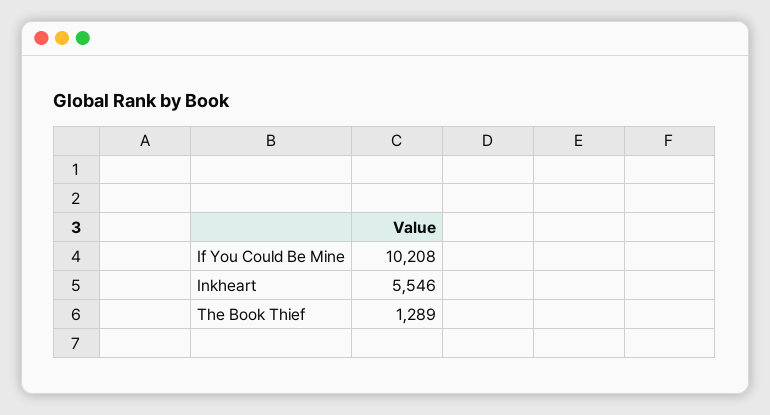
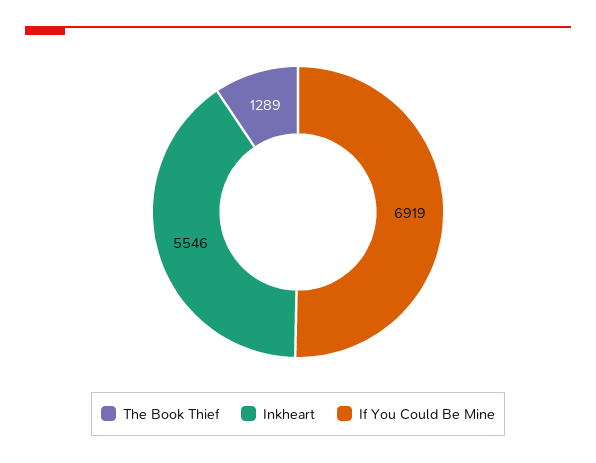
  {
-   "If You Could Be Mine": 10208,
+   "If You Could Be Mine": 6919,
    "Inkheart": 5546,
    "The Book Thief": 1289
  }

